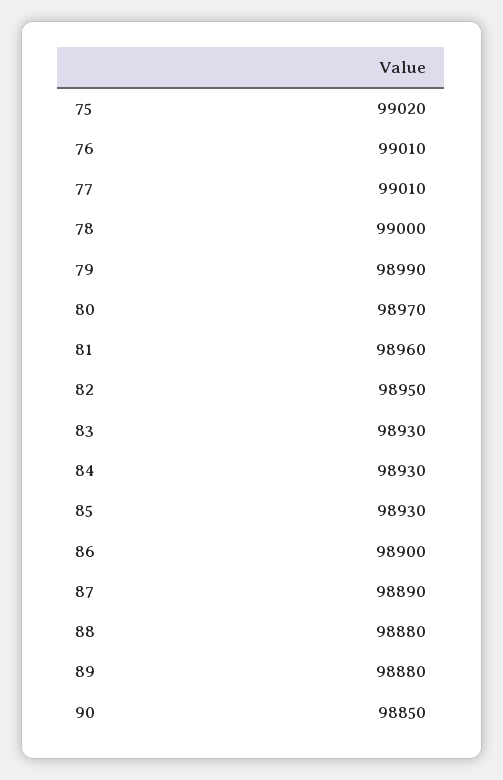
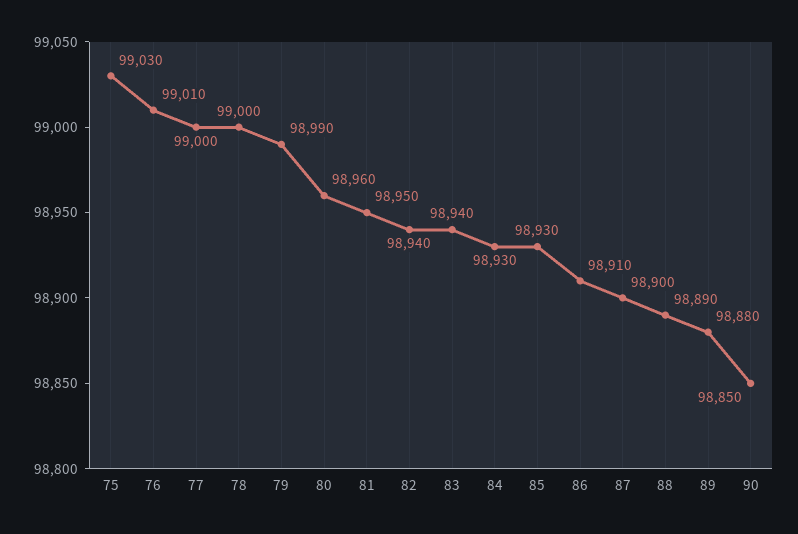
  {
-   "75": 99020,
+   "75": 99030,
    "76": 99010,
-   "77": 99010,
+   "77": 99000,
    "78": 99000,
    "79": 98990,
-   "80": 98970,
+   "80": 98960,
-   "81": 98960,
+   "81": 98950,
-   "82": 98950,
+   "82": 98940,
-   "83": 98930,
+   "83": 98940,
    "84": 98930,
    "85": 98930,
-   "86": 98900,
+   "86": 98910,
-   "87": 98890,
+   "87": 98900,
-   "88": 98880,
+   "88": 98890,
    "89": 98880,
    "90": 98850
  }

